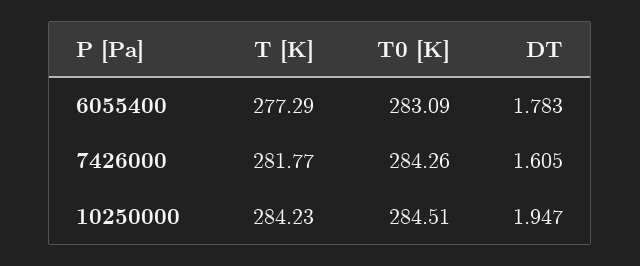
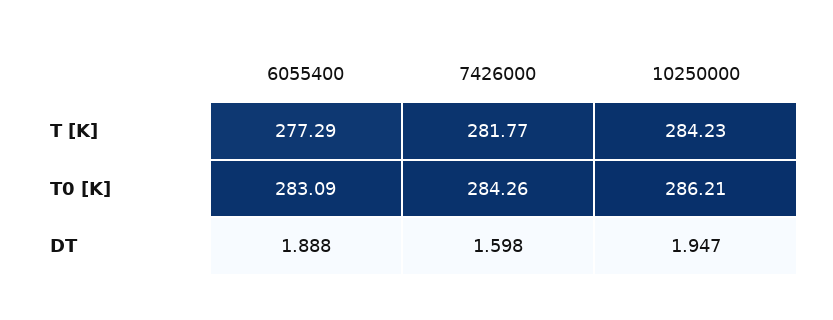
  {
    "T [K]": {
      "6055400": 277.29,
      "7426000": 281.77,
      "10250000": 284.23
    },
    "T0 [K]": {
      "6055400": 283.09,
      "7426000": 284.26,
-     "10250000": 284.51
+     "10250000": 286.21
    },
    "DT": {
-     "6055400": 1.783,
+     "6055400": 1.888,
-     "7426000": 1.605,
+     "7426000": 1.598,
      "10250000": 1.947
    }
  }

